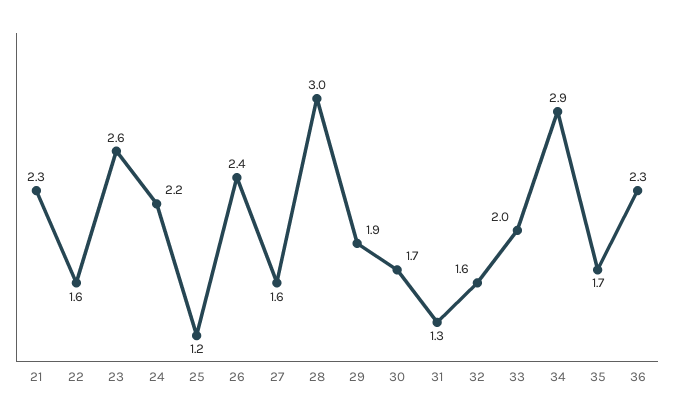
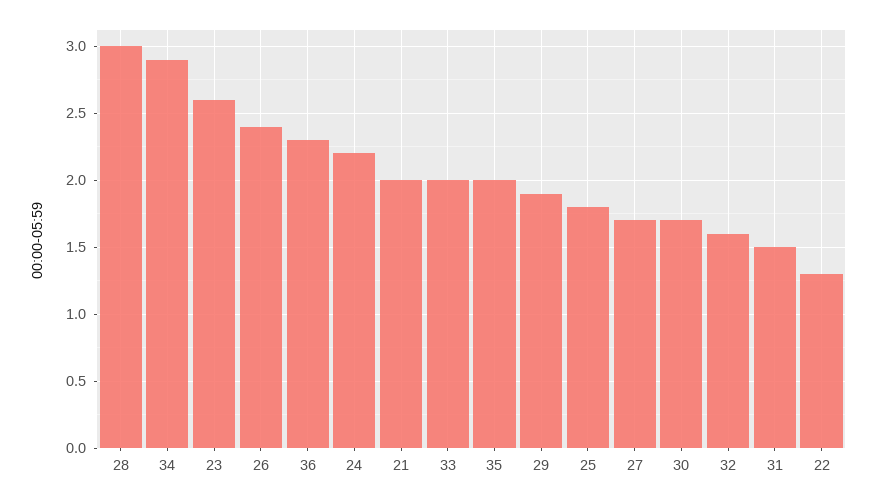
  {
-   "21": 2.3,
+   "21": 2,
-   "22": 1.6,
+   "22": 1.3,
    "23": 2.6,
    "24": 2.2,
-   "25": 1.2,
+   "25": 1.8,
    "26": 2.4,
-   "27": 1.6,
+   "27": 1.7,
    "28": 3,
    "29": 1.9,
    "30": 1.7,
-   "31": 1.3,
+   "31": 1.5,
    "32": 1.6,
    "33": 2,
    "34": 2.9,
-   "35": 1.7,
+   "35": 2,
    "36": 2.3
  }

